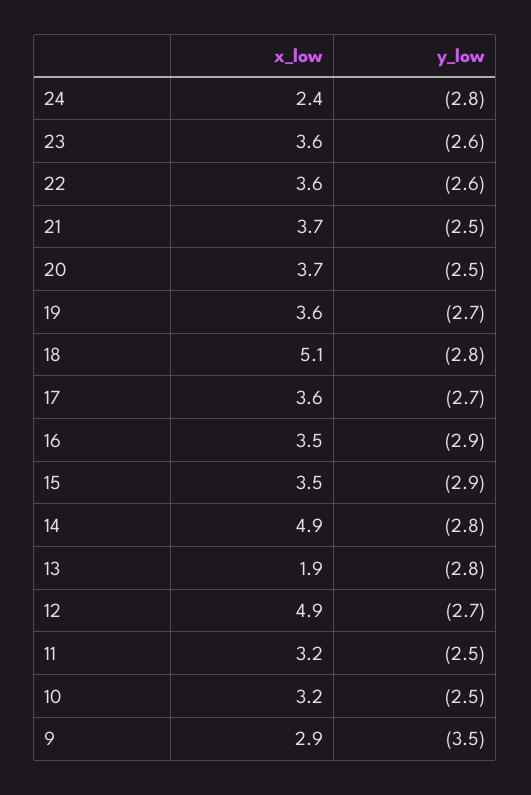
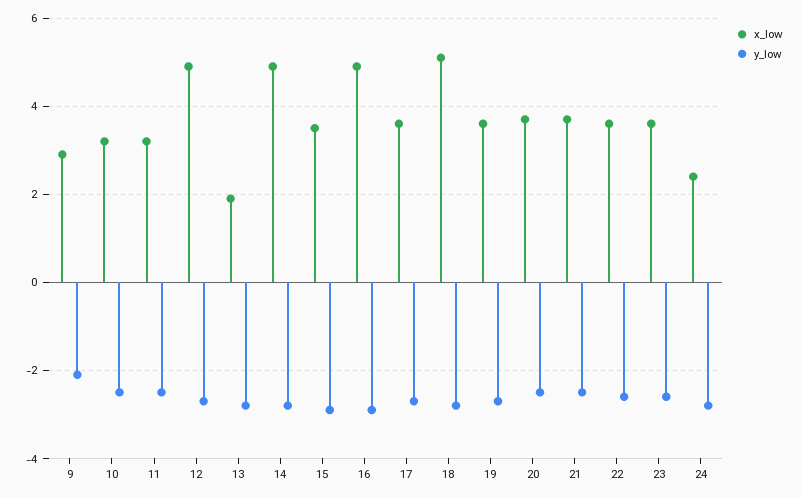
  {
    "x_low": {
      "24": 2.4,
      "23": 3.6,
      "22": 3.6,
      "21": 3.7,
      "20": 3.7,
      "19": 3.6,
      "18": 5.1,
      "17": 3.6,
-     "16": 3.5,
+     "16": 5,
      "15": 3.5,
      "14": 4.9,
      "13": 1.9,
      "12": 4.9,
      "11": 3.2,
      "10": 3.2,
      "9": 2.9
    },
    "y_low": {
      "24": -2.8,
      "23": -2.6,
      "22": -2.6,
      "21": -2.5,
      "20": -2.5,
      "19": -2.7,
      "18": -2.8,
      "17": -2.7,
      "16": -2.9,
      "15": -2.9,
      "14": -2.8,
      "13": -2.8,
      "12": -2.7,
      "11": -2.5,
      "10": -2.5,
-     "9": -3.5
+     "9": -2
    }
  }

